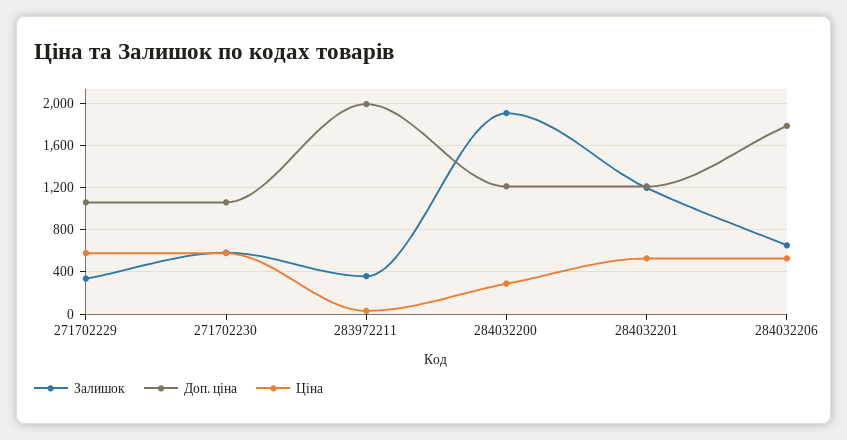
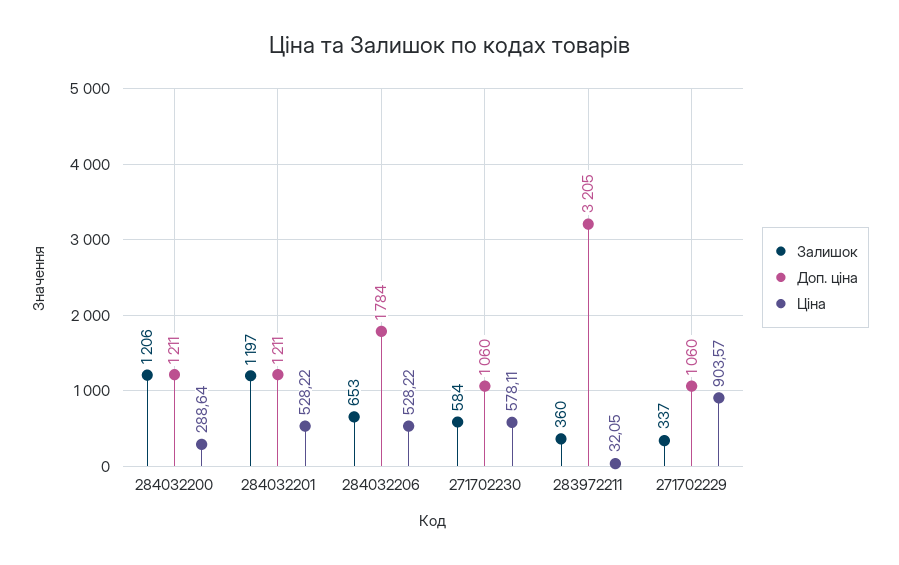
  {
    "Залишок": {
      "271702229": 337,
      "271702230": 584,
      "283972211": 360,
-     "284032200": 1900,
+     "284032200": 1206,
      "284032201": 1197,
      "284032206": 653
    },
    "Доп. ціна": {
      "271702229": 1060,
      "271702230": 1060,
-     "283972211": 2000,
+     "283972211": 3205,
      "284032200": 1211,
      "284032201": 1211,
      "284032206": 1784
    },
    "Ціна": {
-     "271702229": 600,
+     "271702229": 903.57,
      "271702230": 578.11,
      "283972211": 32.05,
      "284032200": 288.64,
      "284032201": 528.22,
      "284032206": 528.22
    }
  }

